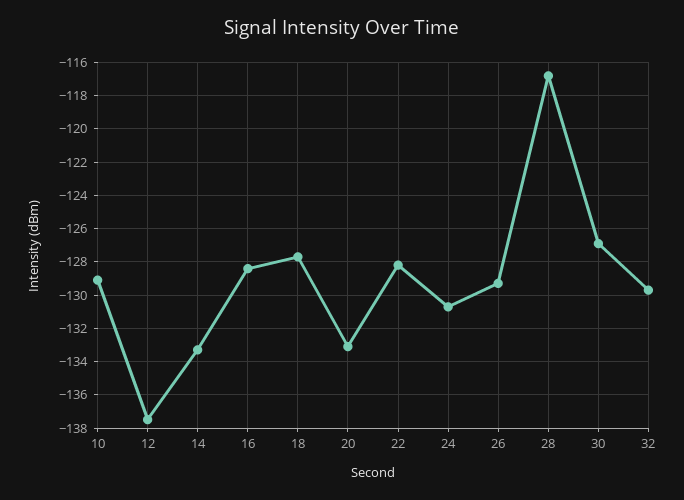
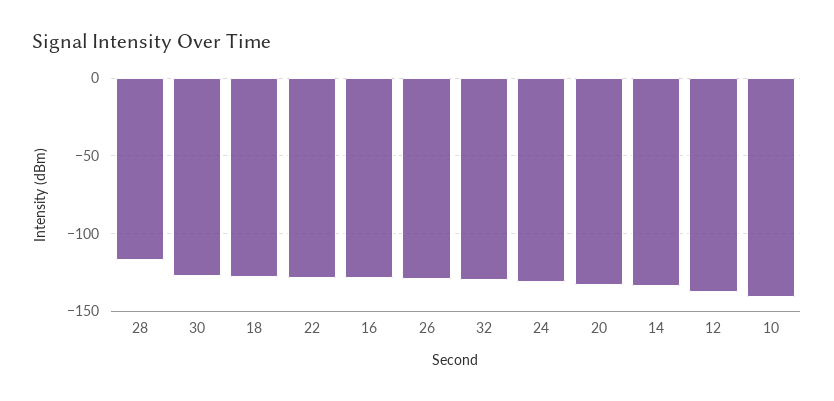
  {
-   "10": -129,
+   "10": -140,
    "12": -137.5,
    "14": -133.5,
    "16": -128.5,
    "18": -127.5,
    "20": -133,
    "22": -128,
    "24": -130.5,
    "26": -129.5,
    "28": -117,
    "30": -127,
    "32": -129.5
  }

